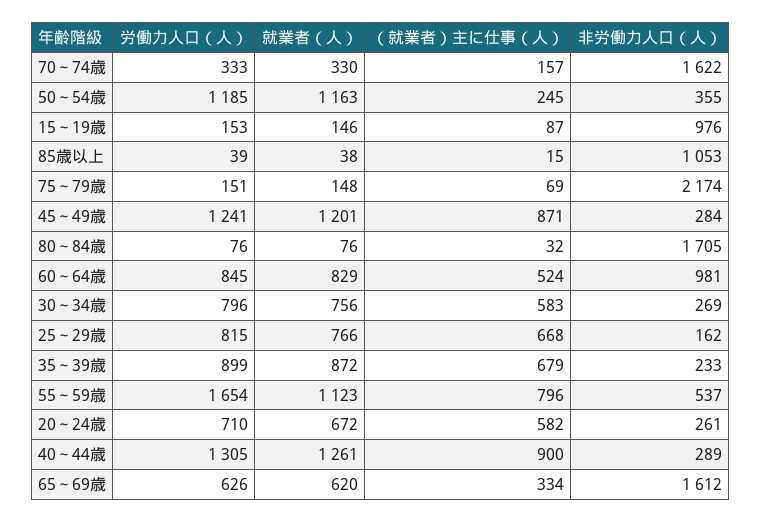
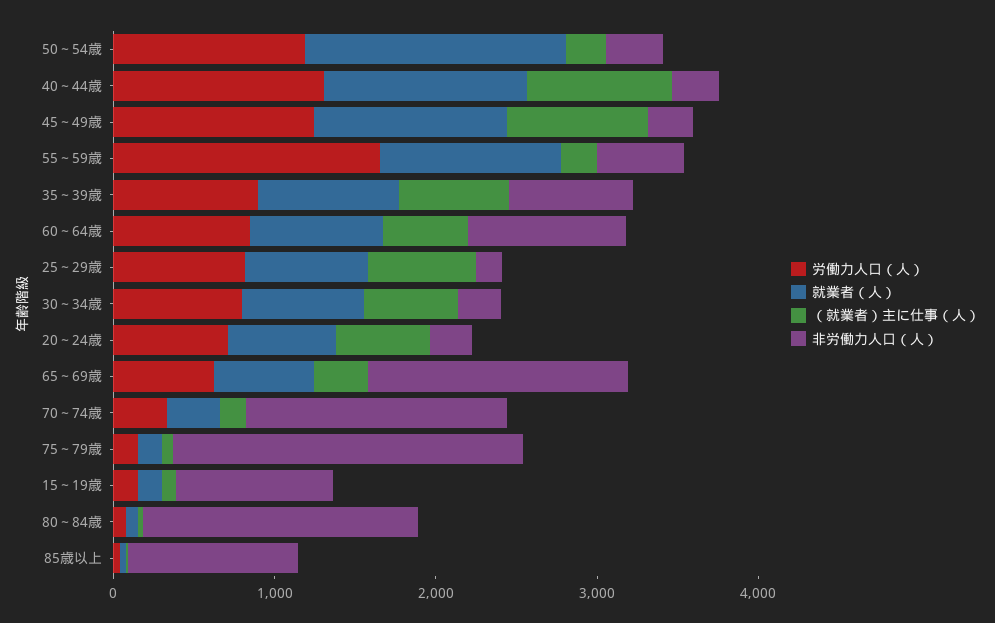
  {
    "労働力人口（人）": {
      "70～74歳": 333,
      "50～54歳": 1185,
      "15～19歳": 153,
      "85歳以上": 39,
      "75～79歳": 151,
      "45～49歳": 1241,
      "80～84歳": 76,
      "60～64歳": 845,
      "30～34歳": 796,
      "25～29歳": 815,
      "35～39歳": 899,
      "55～59歳": 1654,
      "20～24歳": 710,
      "40～44歳": 1305,
      "65～69歳": 626
    },
    "就業者（人）": {
      "70～74歳": 330,
-     "50～54歳": 1163,
+     "50～54歳": 1600,
      "15～19歳": 146,
      "85歳以上": 38,
      "75～79歳": 148,
      "45～49歳": 1201,
      "80～84歳": 76,
      "60～64歳": 829,
      "30～34歳": 756,
      "25～29歳": 766,
      "35～39歳": 872,
      "55～59歳": 1123,
      "20～24歳": 672,
      "40～44歳": 1261,
      "65～69歳": 620
    },
    "（就業者）主に仕事（人）": {
      "70～74歳": 157,
      "50～54歳": 245,
      "15～19歳": 87,
      "85歳以上": 15,
      "75～79歳": 69,
      "45～49歳": 871,
      "80～84歳": 32,
      "60～64歳": 524,
      "30～34歳": 583,
      "25～29歳": 668,
      "35～39歳": 679,
-     "55～59歳": 796,
+     "55～59歳": 200,
      "20～24歳": 582,
      "40～44歳": 900,
      "65～69歳": 334
    },
    "非労働力人口（人）": {
      "70～74歳": 1622,
      "50～54歳": 355,
      "15～19歳": 976,
      "85歳以上": 1053,
      "75～79歳": 2174,
      "45～49歳": 284,
      "80～84歳": 1705,
      "60～64歳": 981,
      "30～34歳": 269,
      "25～29歳": 162,
-     "35～39歳": 233,
+     "35～39歳": 800,
      "55～59歳": 537,
      "20～24歳": 261,
      "40～44歳": 289,
      "65～69歳": 1612
    }
  }

